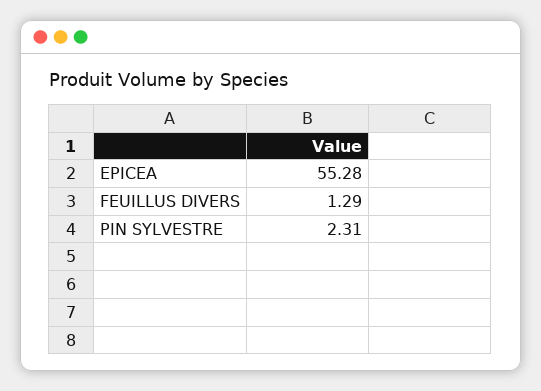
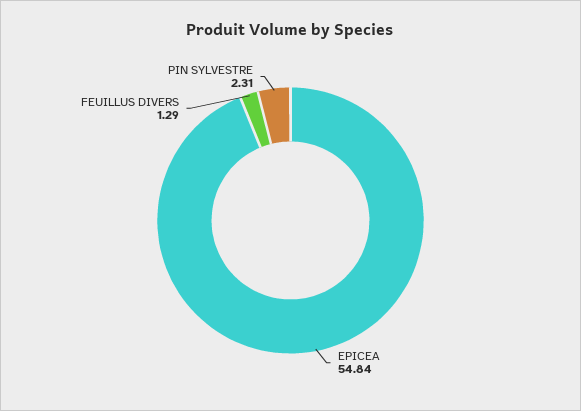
  {
-   "EPICEA": 55.28,
+   "EPICEA": 54.84,
    "FEUILLUS DIVERS": 1.29,
    "PIN SYLVESTRE": 2.31
  }

